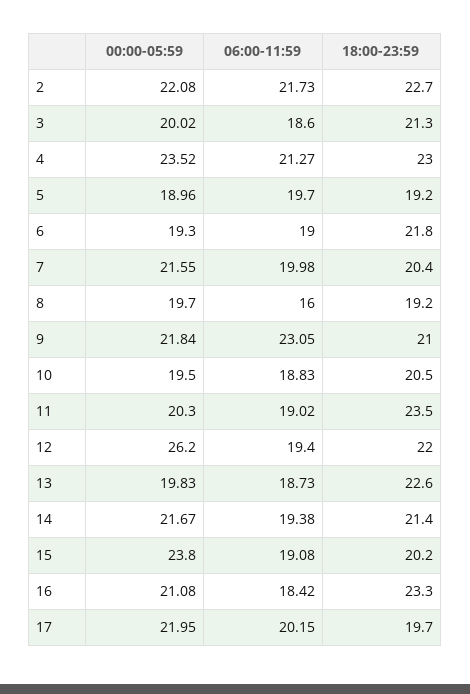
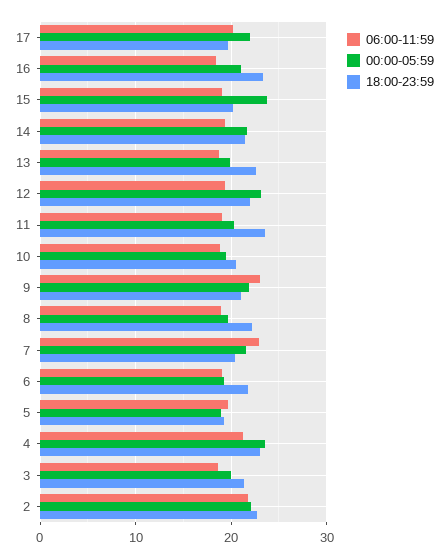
  {
    "00:00-05:59": {
      "2": 22.08,
      "3": 20.02,
      "4": 23.52,
      "5": 18.96,
      "6": 19.3,
      "7": 21.55,
      "8": 19.7,
      "9": 21.84,
      "10": 19.5,
      "11": 20.3,
-     "12": 26.2,
+     "12": 23,
      "13": 19.83,
      "14": 21.67,
      "15": 23.8,
      "16": 21.08,
      "17": 21.95
    },
    "06:00-11:59": {
      "2": 21.73,
      "3": 18.6,
      "4": 21.27,
      "5": 19.7,
      "6": 19,
-     "7": 19.98,
+     "7": 23,
-     "8": 16,
+     "8": 19,
      "9": 23.05,
      "10": 18.83,
      "11": 19.02,
      "12": 19.4,
      "13": 18.73,
      "14": 19.38,
      "15": 19.08,
      "16": 18.42,
      "17": 20.15
    },
    "18:00-23:59": {
      "2": 22.7,
      "3": 21.3,
      "4": 23,
      "5": 19.2,
      "6": 21.8,
      "7": 20.4,
-     "8": 19.2,
+     "8": 22,
      "9": 21,
      "10": 20.5,
      "11": 23.5,
      "12": 22,
      "13": 22.6,
      "14": 21.4,
      "15": 20.2,
      "16": 23.3,
      "17": 19.7
    }
  }

